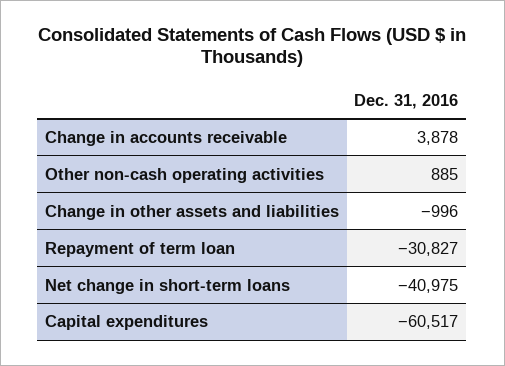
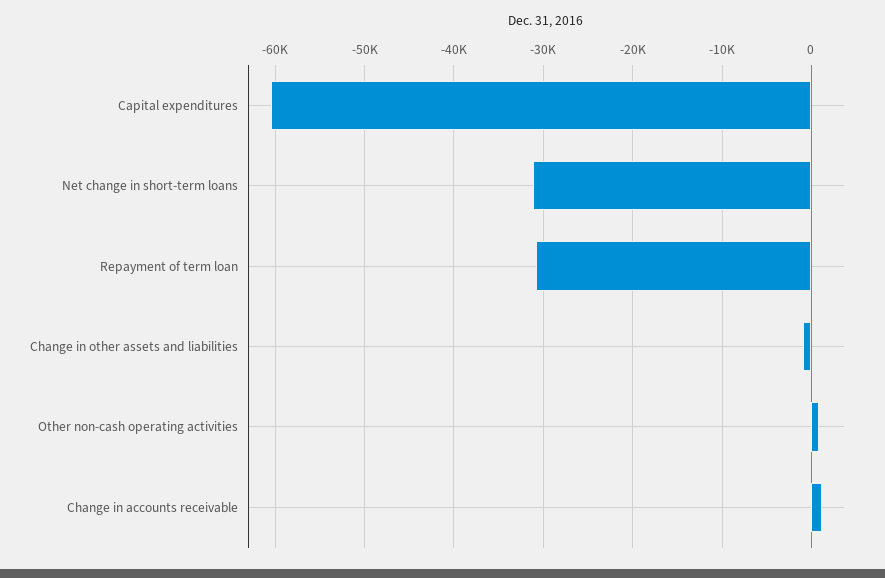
  {
-   "Change in accounts receivable": 3878,
+   "Change in accounts receivable": 1000,
    "Other non-cash operating activities": 885,
    "Change in other assets and liabilities": -996,
    "Repayment of term loan": -30827,
-   "Net change in short-term loans": -40975,
+   "Net change in short-term loans": -31000,
    "Capital expenditures": -60517
  }

